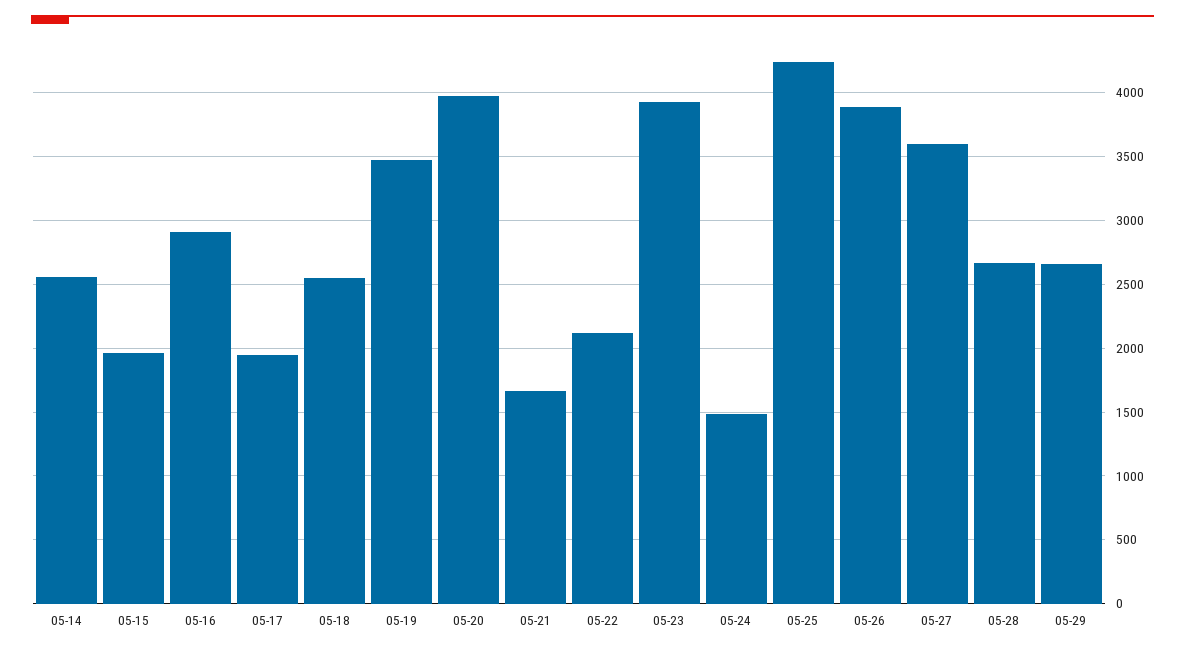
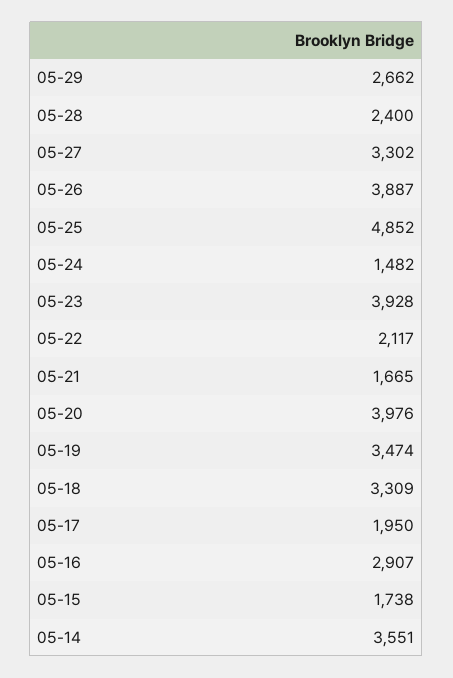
  {
-   "05-14": 2550,
+   "05-14": 3551,
-   "05-15": 1950,
+   "05-15": 1738,
    "05-16": 2907,
    "05-17": 1950,
-   "05-18": 2550,
+   "05-18": 3309,
    "05-19": 3474,
    "05-20": 3976,
    "05-21": 1665,
    "05-22": 2117,
    "05-23": 3928,
    "05-24": 1482,
-   "05-25": 4250,
+   "05-25": 4852,
    "05-26": 3887,
-   "05-27": 3600,
+   "05-27": 3302,
-   "05-28": 2650,
+   "05-28": 2400,
    "05-29": 2662
  }

